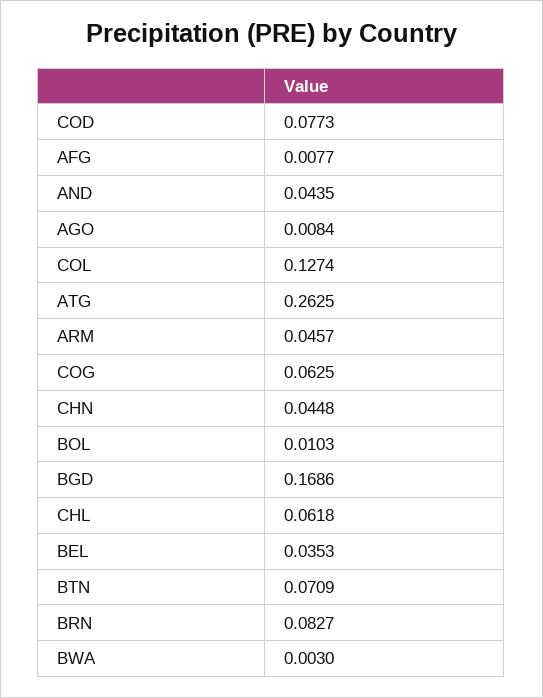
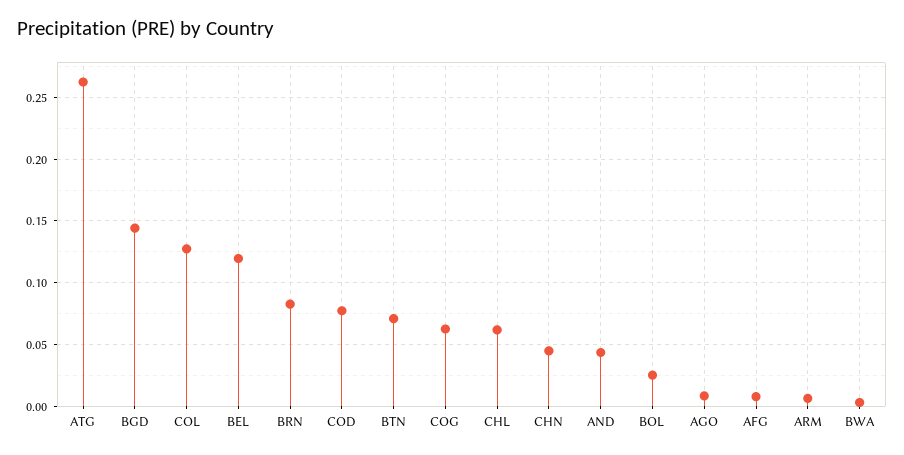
  {
    "COD": 0.0773,
    "AFG": 0.0077,
    "AND": 0.0435,
    "AGO": 0.0084,
    "COL": 0.1274,
    "ATG": 0.2625,
-   "ARM": 0.0457,
+   "ARM": 0.005,
    "COG": 0.0625,
    "CHN": 0.0448,
-   "BOL": 0.0103,
+   "BOL": 0.025,
-   "BGD": 0.1686,
+   "BGD": 0.145,
    "CHL": 0.0618,
-   "BEL": 0.0353,
+   "BEL": 0.12,
    "BTN": 0.0709,
    "BRN": 0.0827,
    "BWA": 0.003
  }

